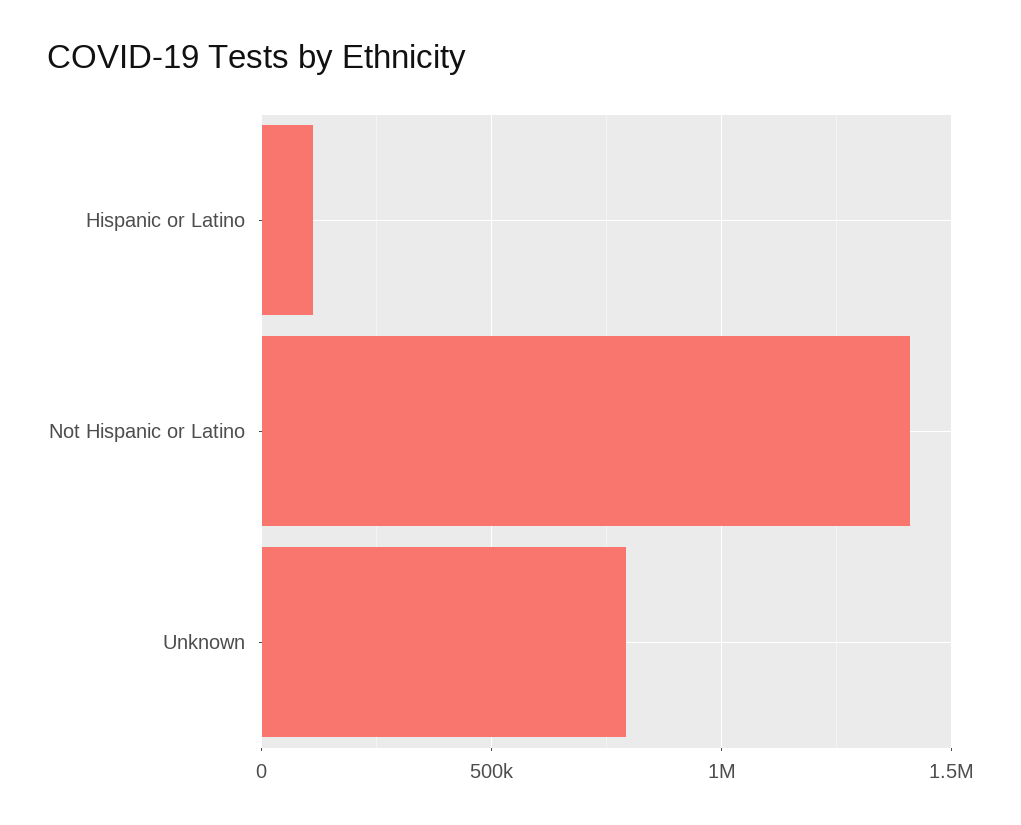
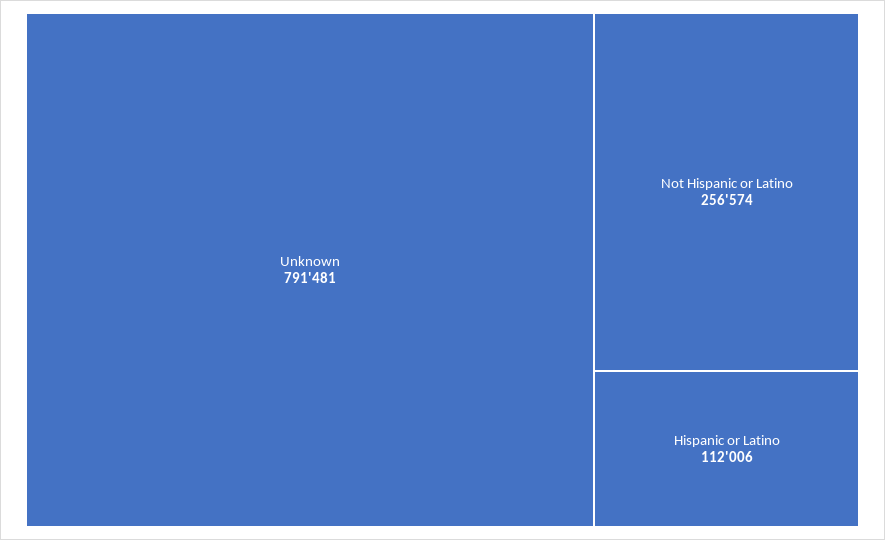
  {
    "Hispanic or Latino": 112006,
-   "Not Hispanic or Latino": 1400000,
+   "Not Hispanic or Latino": 256574,
    "Unknown": 791481
  }

